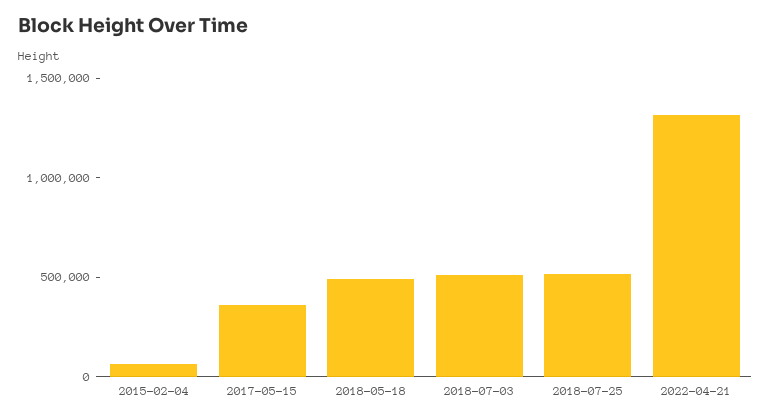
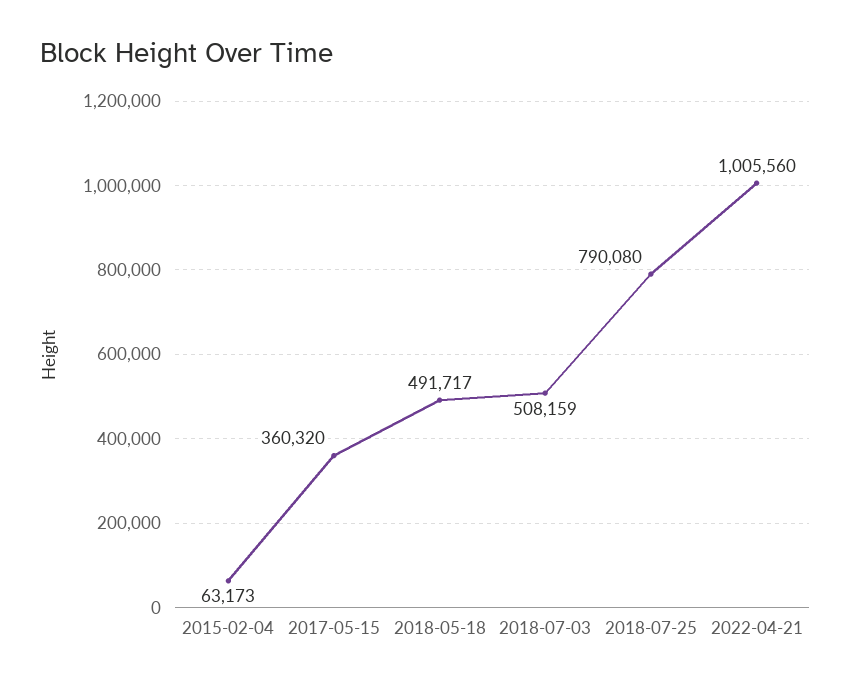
  {
    "2015-02-04": 63173,
    "2017-05-15": 360320,
    "2018-05-18": 491717,
    "2018-07-03": 508159,
-   "2018-07-25": 500000,
+   "2018-07-25": 790080,
-   "2022-04-21": 1300000
+   "2022-04-21": 1005560
  }

